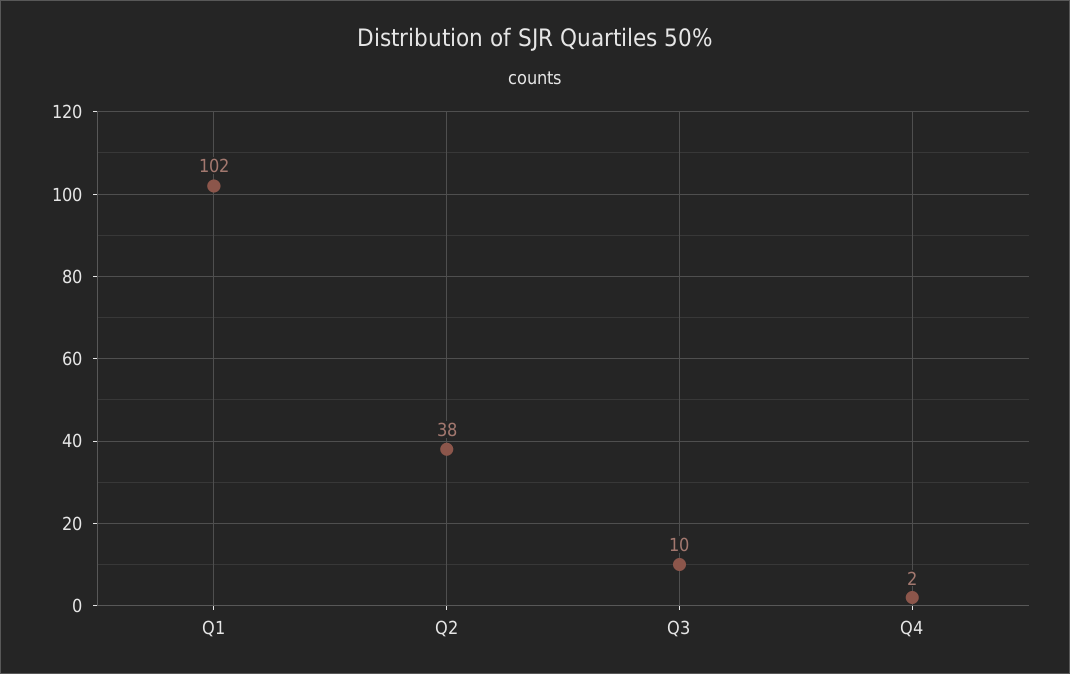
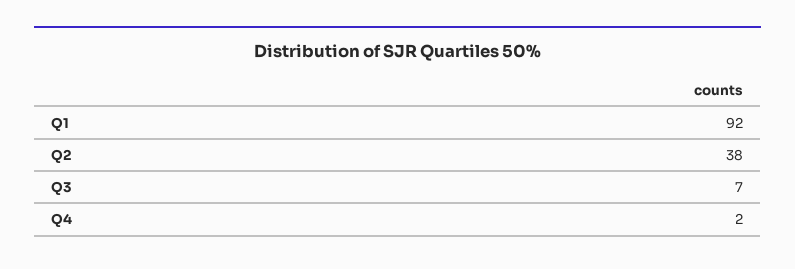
  {
-   "Q1": 102,
+   "Q1": 92,
    "Q2": 38,
-   "Q3": 10,
+   "Q3": 7,
    "Q4": 2
  }

